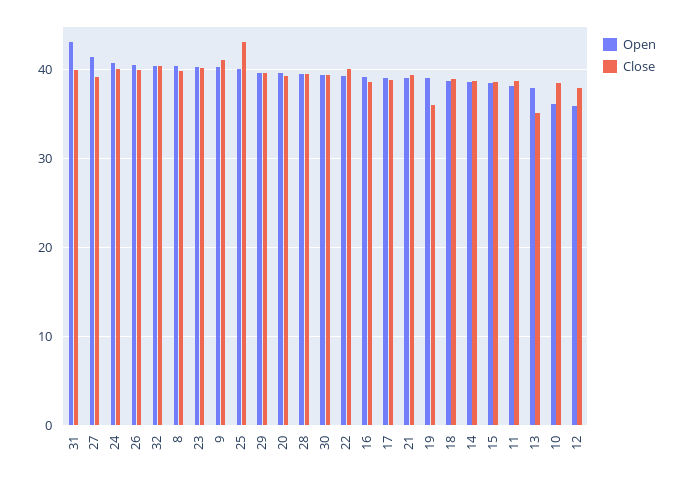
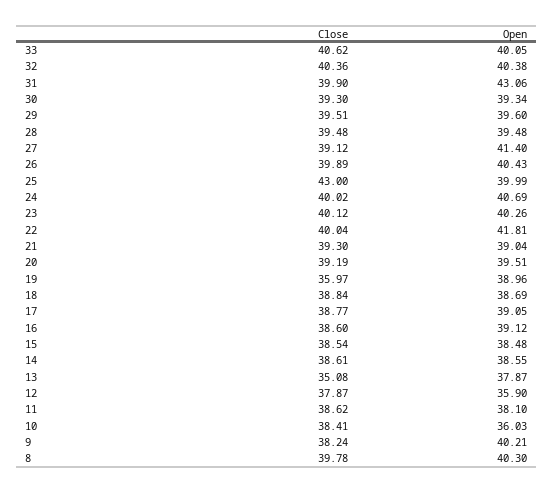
  {
    "Open": {
      "31": 43.06,
      "27": 41.4,
      "24": 40.69,
      "26": 40.43,
      "32": 40.38,
      "8": 40.3,
      "23": 40.26,
      "9": 40.21,
      "25": 39.99,
      "29": 39.6,
      "20": 39.51,
      "28": 39.48,
      "30": 39.34,
-     "22": 39,
+     "22": 41.81,
      "16": 39.12,
      "17": 39.05,
      "21": 39.04,
      "19": 38.96,
      "18": 38.69,
      "14": 38.55,
      "15": 38.48,
      "11": 38.1,
      "13": 37.87,
      "10": 36.03,
-     "12": 35.9
+     "12": 35.9,
+     "33": 40.05
    },
    "Close": {
      "31": 39.9,
      "27": 39.12,
      "24": 40.02,
      "26": 39.89,
      "32": 40.36,
      "8": 39.78,
      "23": 40.12,
-     "9": 41,
+     "9": 38.24,
      "25": 43,
      "29": 39.51,
      "20": 39.19,
      "28": 39.48,
      "30": 39.3,
      "22": 40.04,
      "16": 38.6,
      "17": 38.77,
      "21": 39.3,
      "19": 35.97,
      "18": 38.84,
      "14": 38.61,
      "15": 38.54,
      "11": 38.62,
      "13": 35.08,
      "10": 38.41,
-     "12": 37.87
+     "12": 37.87,
+     "33": 40.62
    }
  }

